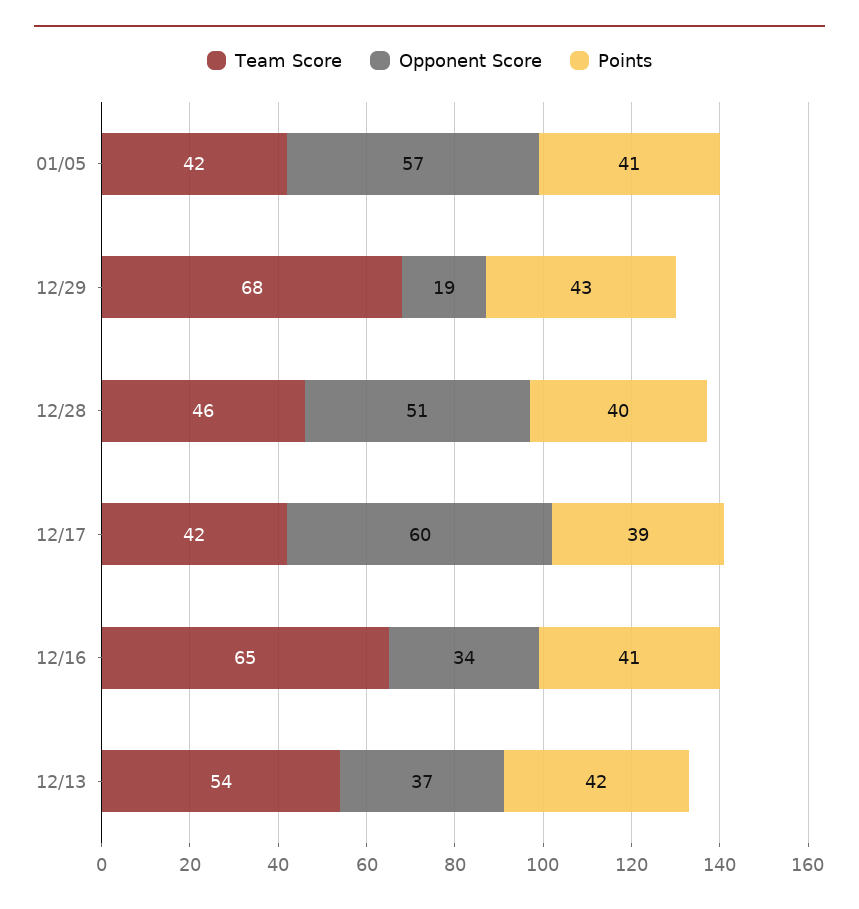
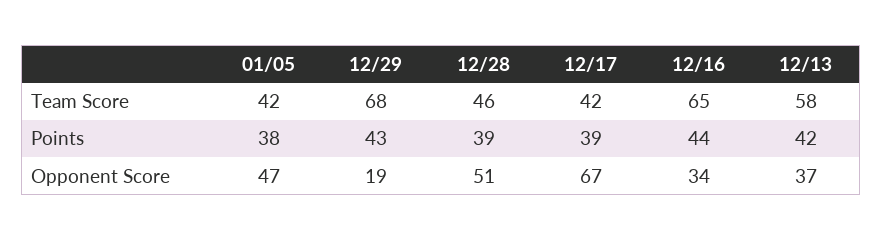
  {
    "Team Score": {
      "01/05": 42,
      "12/29": 68,
      "12/28": 46,
      "12/17": 42,
      "12/16": 65,
-     "12/13": 54
+     "12/13": 58
    },
    "Opponent Score": {
-     "01/05": 57,
+     "01/05": 47,
      "12/29": 19,
      "12/28": 51,
-     "12/17": 60,
+     "12/17": 67,
      "12/16": 34,
      "12/13": 37
    },
    "Points": {
-     "01/05": 41,
+     "01/05": 38,
      "12/29": 43,
-     "12/28": 40,
+     "12/28": 39,
      "12/17": 39,
-     "12/16": 41,
+     "12/16": 44,
      "12/13": 42
    }
  }

